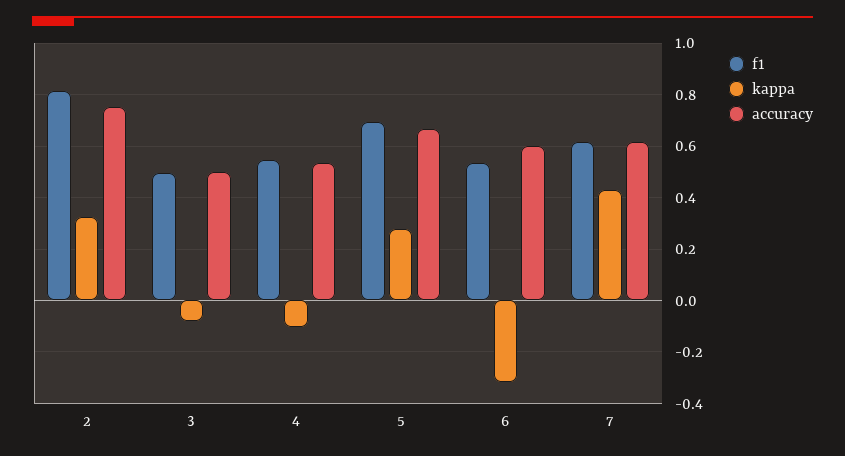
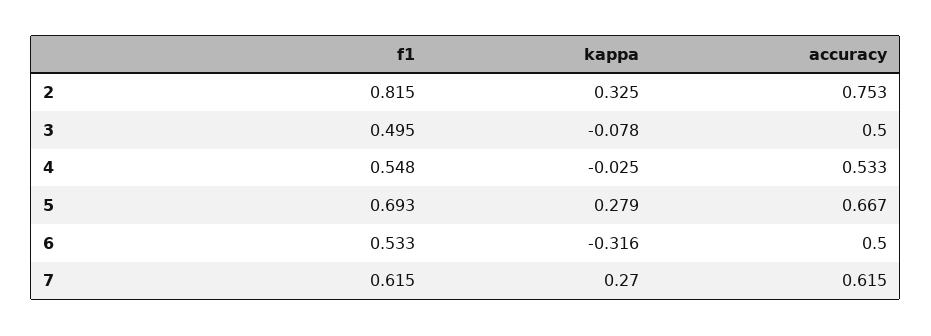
  {
    "f1": {
      "2": 0.815,
      "3": 0.495,
      "4": 0.548,
      "5": 0.693,
      "6": 0.533,
      "7": 0.615
    },
    "kappa": {
      "2": 0.325,
      "3": -0.078,
-     "4": -0.1,
+     "4": -0.025,
      "5": 0.279,
      "6": -0.316,
-     "7": 0.425
+     "7": 0.27
    },
    "accuracy": {
      "2": 0.753,
      "3": 0.5,
      "4": 0.533,
      "5": 0.667,
-     "6": 0.6,
+     "6": 0.5,
      "7": 0.615
    }
  }

